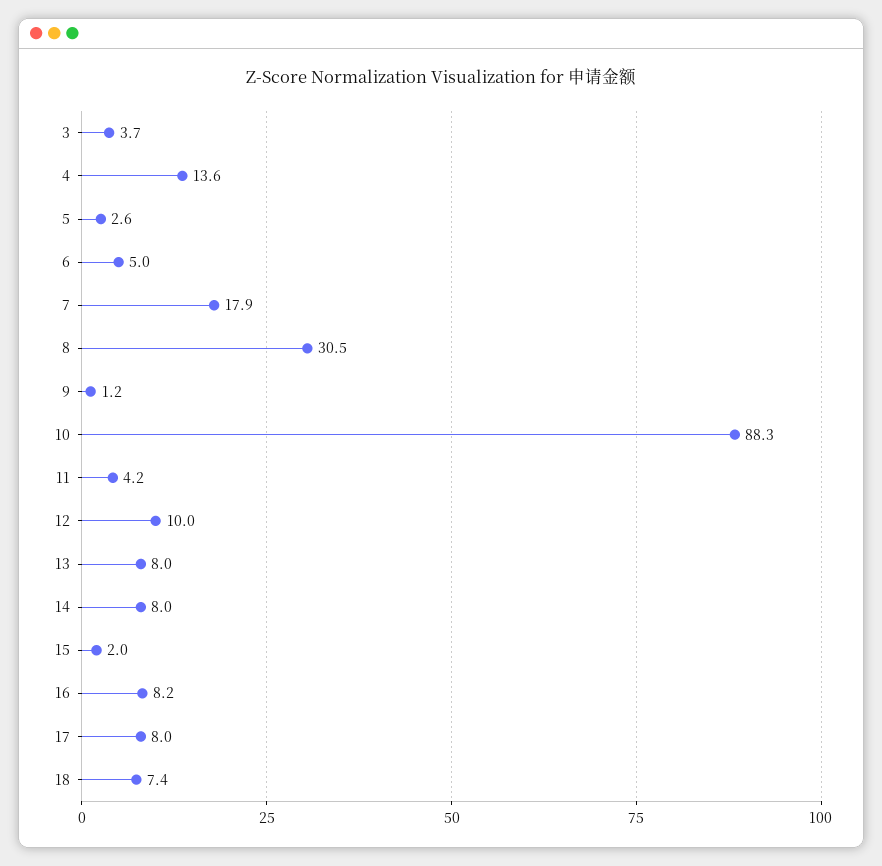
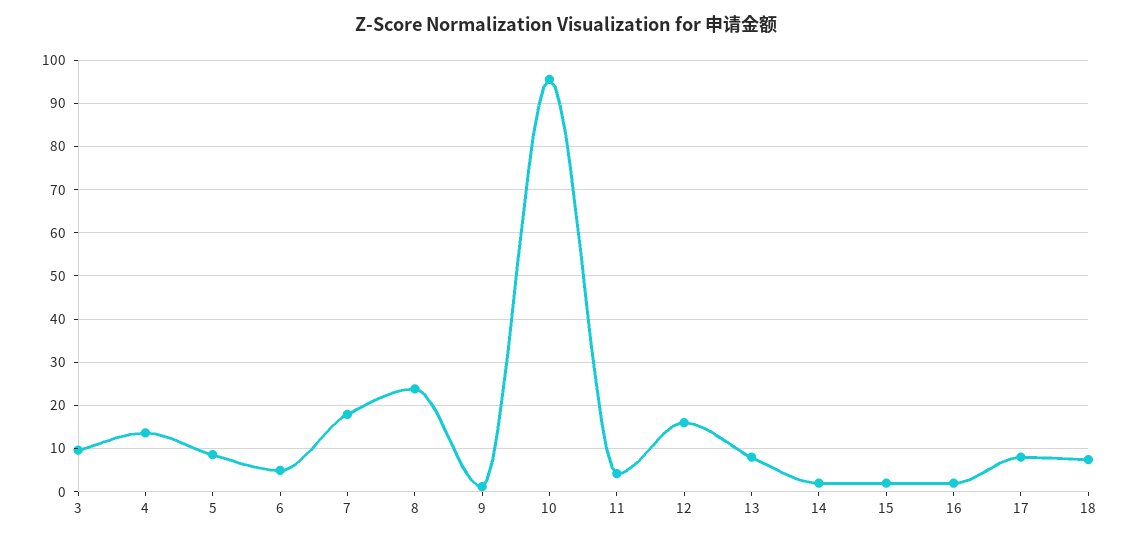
  {
-   "3": 3.7,
+   "3": 10,
    "4": 13.6,
-   "5": 2.6,
+   "5": 8,
    "6": 5,
    "7": 17.9,
-   "8": 30.5,
+   "8": 24,
    "9": 1.2,
-   "10": 88.3,
+   "10": 96,
    "11": 4.2,
-   "12": 10,
+   "12": 16,
    "13": 8,
-   "14": 8,
+   "14": 2,
    "15": 2,
-   "16": 8.2,
+   "16": 2,
    "17": 8,
    "18": 7.4
  }

